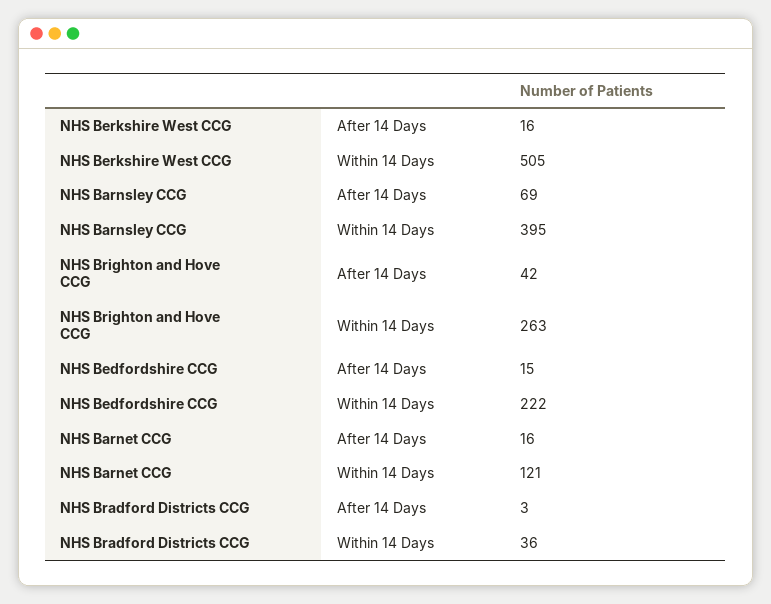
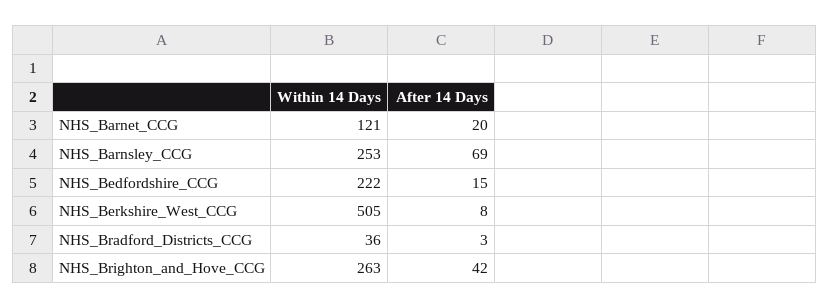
  {
    "NHS Berkshire West CCG": {
-     "After 14 Days": 16,
+     "After 14 Days": 8,
      "Within 14 Days": 505
    },
    "NHS Barnsley CCG": {
      "After 14 Days": 69,
-     "Within 14 Days": 395
+     "Within 14 Days": 253
    },
    "NHS Brighton and Hove CCG": {
      "After 14 Days": 42,
      "Within 14 Days": 263
    },
    "NHS Bedfordshire CCG": {
      "After 14 Days": 15,
      "Within 14 Days": 222
    },
    "NHS Barnet CCG": {
-     "After 14 Days": 16,
+     "After 14 Days": 20,
      "Within 14 Days": 121
    },
    "NHS Bradford Districts CCG": {
      "After 14 Days": 3,
      "Within 14 Days": 36
    }
  }

